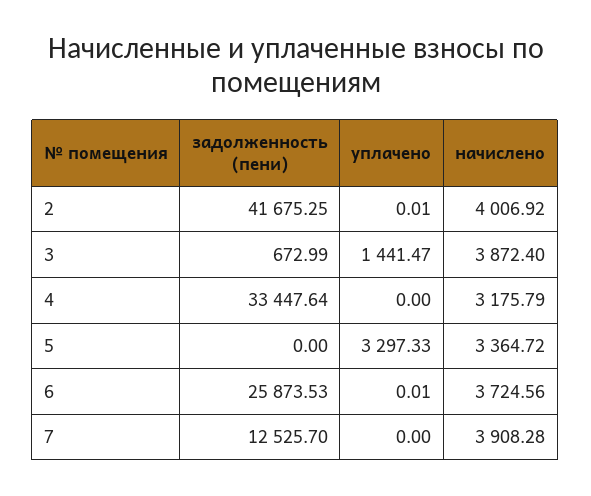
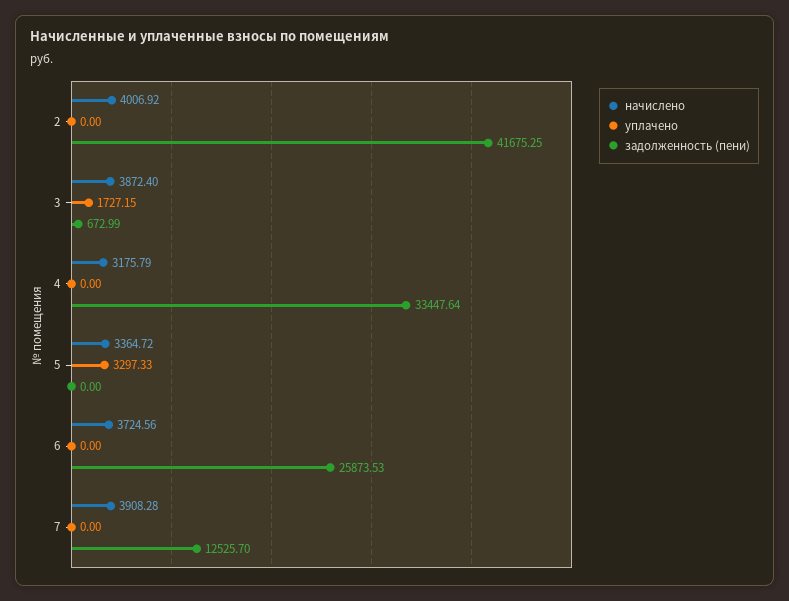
  {
    "задолженность (пени)": {
      "2": 41675.25,
      "3": 672.99,
      "4": 33447.64,
      "5": 0,
      "6": 25873.53,
      "7": 12525.7
    },
    "уплачено": {
-     "2": 0.01,
+     "2": 0,
-     "3": 1441.47,
+     "3": 1727.15,
      "4": 0,
      "5": 3297.33,
-     "6": 0.01,
+     "6": 0,
      "7": 0
    },
    "начислено": {
      "2": 4006.92,
      "3": 3872.4,
      "4": 3175.79,
      "5": 3364.72,
      "6": 3724.56,
      "7": 3908.28
    }
  }

